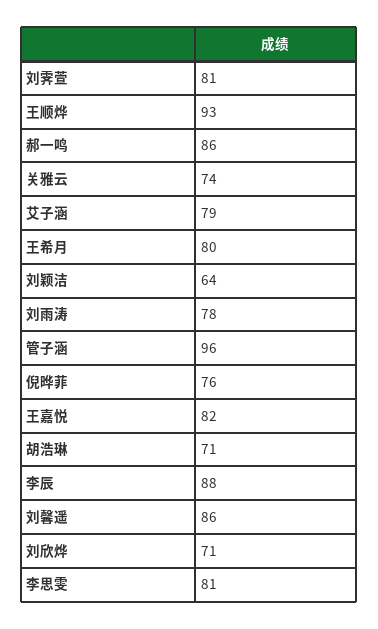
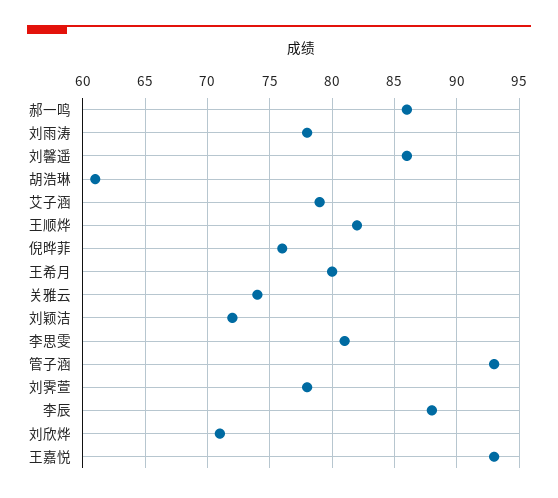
  {
-   "刘霁萱": 81,
+   "刘霁萱": 78,
-   "王顺烨": 93,
+   "王顺烨": 82,
    "郝一鸣": 86,
    "关雅云": 74,
    "艾子涵": 79,
    "王希月": 80,
-   "刘颖洁": 64,
+   "刘颖洁": 72,
    "刘雨涛": 78,
-   "管子涵": 96,
+   "管子涵": 93,
    "倪晔菲": 76,
-   "王嘉悦": 82,
+   "王嘉悦": 93,
-   "胡浩琳": 71,
+   "胡浩琳": 61,
    "李辰": 88,
    "刘馨遥": 86,
    "刘欣烨": 71,
    "李思雯": 81
  }

